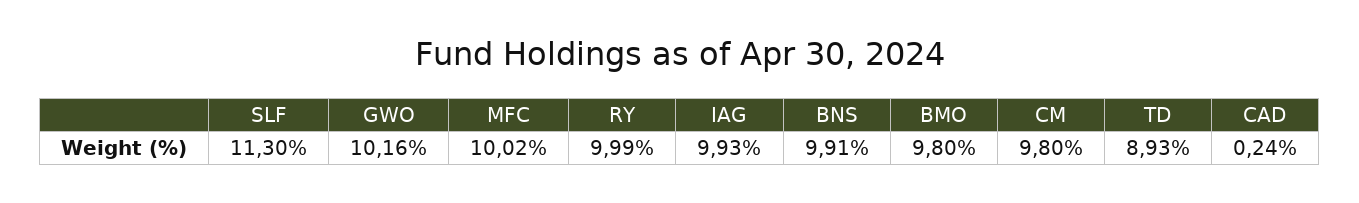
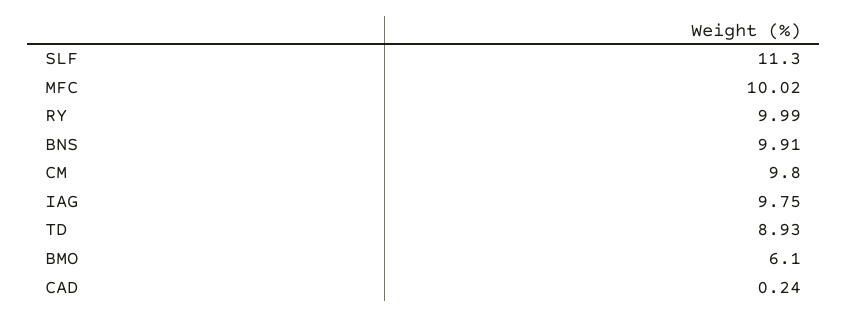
  {
    "SLF": 11.3,
-   "GWO": 10.16,
    "MFC": 10.02,
    "RY": 9.99,
-   "IAG": 9.93,
+   "IAG": 9.75,
    "BNS": 9.91,
-   "BMO": 9.8,
+   "BMO": 6.1,
    "CM": 9.8,
    "TD": 8.93,
    "CAD": 0.24
  }

